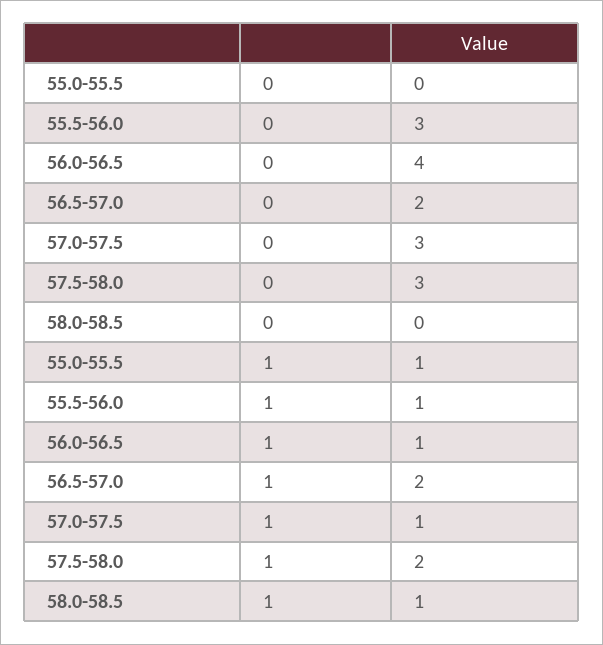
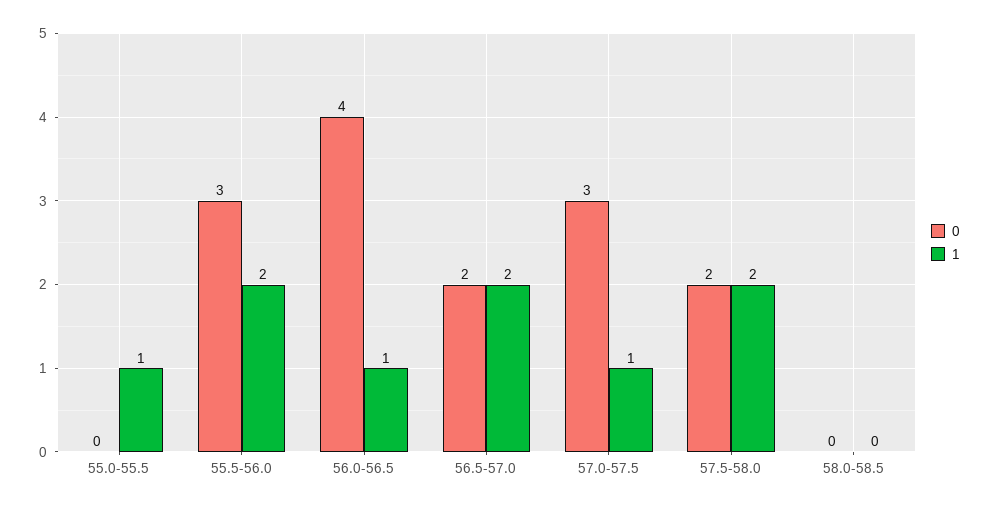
  {
    "0": {
      "55.0-55.5": 0,
      "55.5-56.0": 3,
      "56.0-56.5": 4,
      "56.5-57.0": 2,
      "57.0-57.5": 3,
-     "57.5-58.0": 3,
+     "57.5-58.0": 2,
      "58.0-58.5": 0
    },
    "1": {
      "55.0-55.5": 1,
-     "55.5-56.0": 1,
+     "55.5-56.0": 2,
      "56.0-56.5": 1,
      "56.5-57.0": 2,
      "57.0-57.5": 1,
      "57.5-58.0": 2,
-     "58.0-58.5": 1
+     "58.0-58.5": 0
    }
  }

